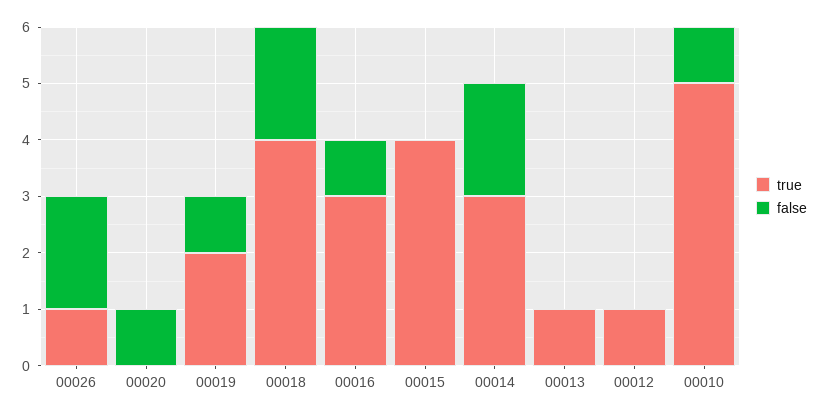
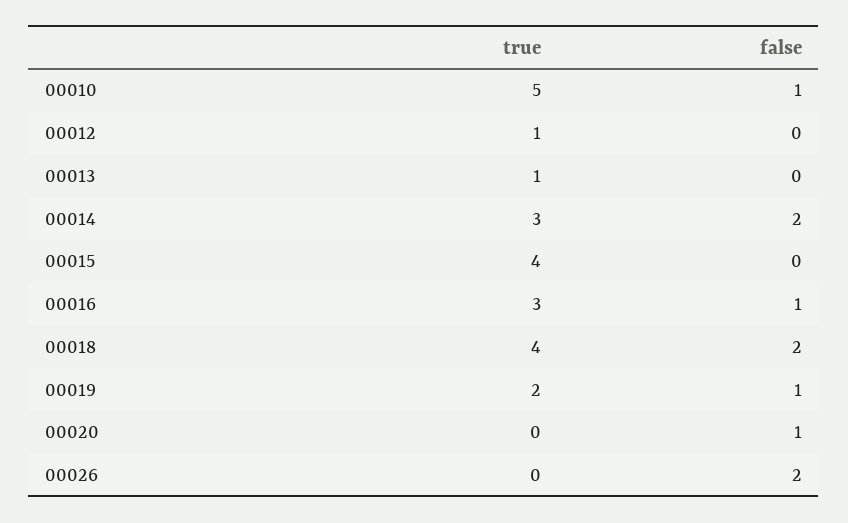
  {
    "true": {
-     "00026": 1,
+     "00026": 0,
      "00020": 0,
      "00019": 2,
      "00018": 4,
      "00016": 3,
      "00015": 4,
      "00014": 3,
      "00013": 1,
      "00012": 1,
      "00010": 5
    },
    "false": {
      "00026": 2,
      "00020": 1,
      "00019": 1,
      "00018": 2,
      "00016": 1,
      "00015": 0,
      "00014": 2,
      "00013": 0,
      "00012": 0,
      "00010": 1
    }
  }

